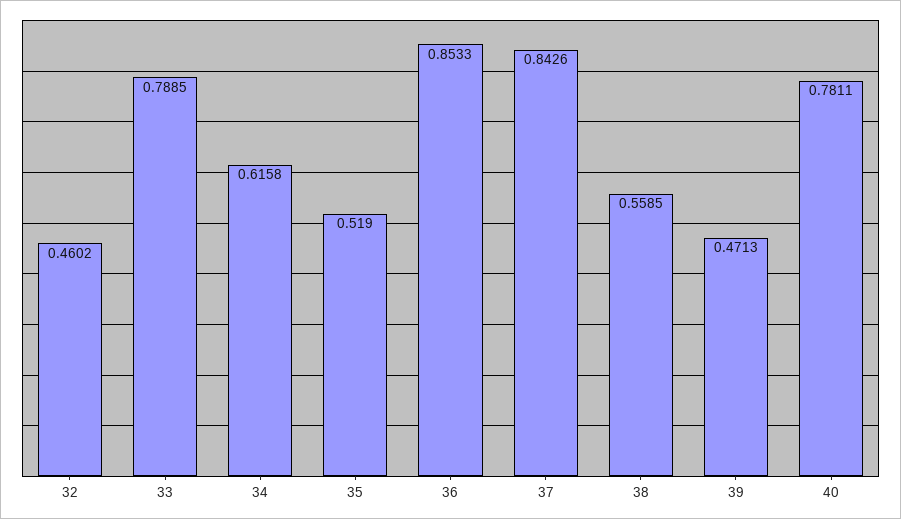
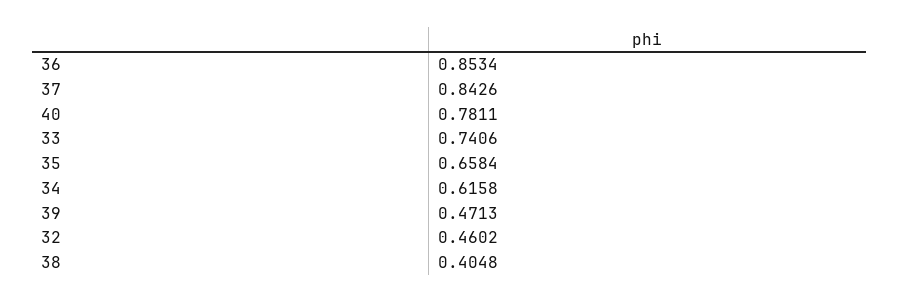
  {
    "32": 0.4602,
-   "33": 0.7885,
+   "33": 0.7406,
    "34": 0.6158,
-   "35": 0.519,
+   "35": 0.6584,
-   "36": 0.8533,
+   "36": 0.8534,
    "37": 0.8426,
-   "38": 0.5585,
+   "38": 0.4048,
    "39": 0.4713,
    "40": 0.7811
  }

